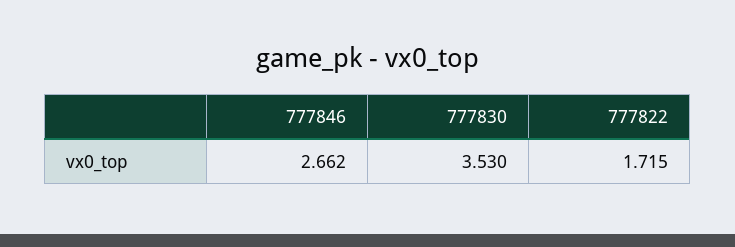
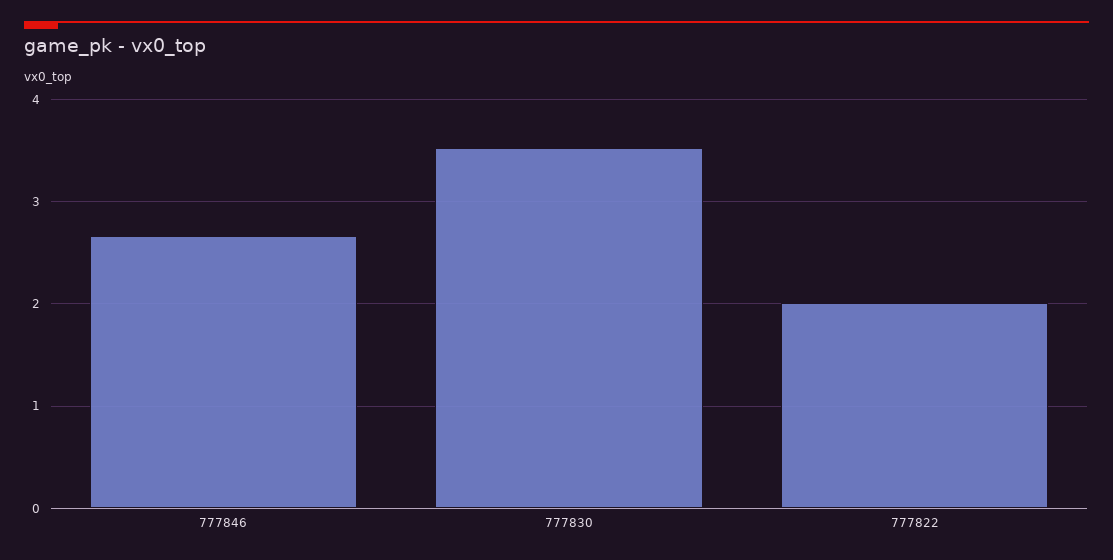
  {
    "777846": 2.662,
    "777830": 3.53,
-   "777822": 1.715
+   "777822": 2
  }

